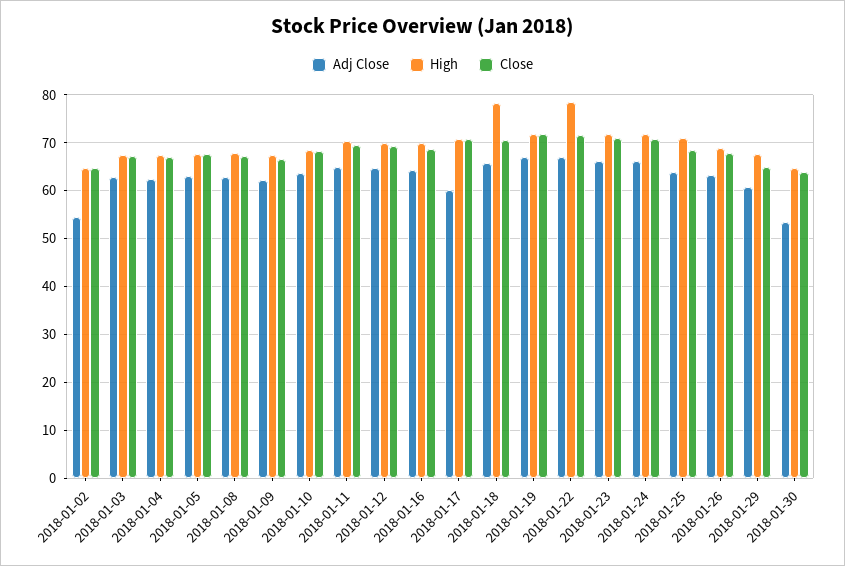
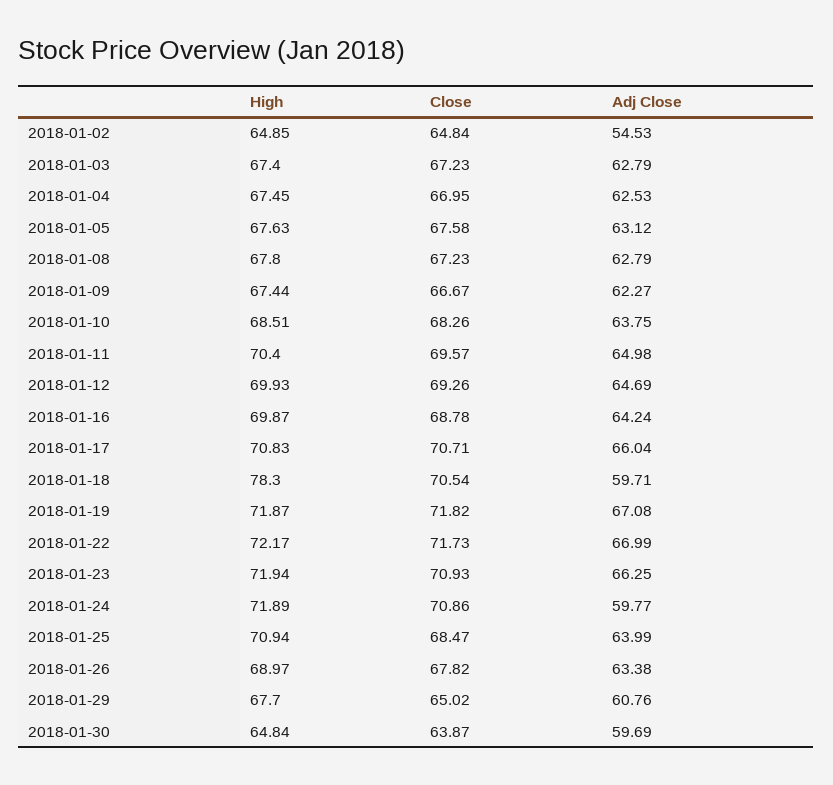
  {
    "Adj Close": {
      "2018-01-02": 54.53,
      "2018-01-03": 62.79,
      "2018-01-04": 62.53,
      "2018-01-05": 63.12,
      "2018-01-08": 62.79,
      "2018-01-09": 62.27,
      "2018-01-10": 63.75,
      "2018-01-11": 64.98,
      "2018-01-12": 64.69,
      "2018-01-16": 64.24,
-     "2018-01-17": 60,
+     "2018-01-17": 66.04,
-     "2018-01-18": 66,
+     "2018-01-18": 59.71,
      "2018-01-19": 67.08,
      "2018-01-22": 66.99,
      "2018-01-23": 66.25,
-     "2018-01-24": 66,
+     "2018-01-24": 59.77,
      "2018-01-25": 63.99,
      "2018-01-26": 63.38,
      "2018-01-29": 60.76,
-     "2018-01-30": 54
+     "2018-01-30": 59.69
    },
    "High": {
      "2018-01-02": 64.85,
      "2018-01-03": 67.4,
      "2018-01-04": 67.45,
      "2018-01-05": 67.63,
      "2018-01-08": 67.8,
      "2018-01-09": 67.44,
      "2018-01-10": 68.51,
      "2018-01-11": 70.4,
      "2018-01-12": 69.93,
      "2018-01-16": 69.87,
      "2018-01-17": 70.83,
      "2018-01-18": 78.3,
      "2018-01-19": 71.87,
-     "2018-01-22": 78,
+     "2018-01-22": 72.17,
      "2018-01-23": 71.94,
      "2018-01-24": 71.89,
      "2018-01-25": 70.94,
      "2018-01-26": 68.97,
      "2018-01-29": 67.7,
      "2018-01-30": 64.84
    },
    "Close": {
      "2018-01-02": 64.84,
      "2018-01-03": 67.23,
      "2018-01-04": 66.95,
      "2018-01-05": 67.58,
      "2018-01-08": 67.23,
      "2018-01-09": 66.67,
      "2018-01-10": 68.26,
      "2018-01-11": 69.57,
      "2018-01-12": 69.26,
      "2018-01-16": 68.78,
      "2018-01-17": 70.71,
      "2018-01-18": 70.54,
      "2018-01-19": 71.82,
      "2018-01-22": 71.73,
      "2018-01-23": 70.93,
      "2018-01-24": 70.86,
      "2018-01-25": 68.47,
      "2018-01-26": 67.82,
      "2018-01-29": 65.02,
      "2018-01-30": 63.87
    }
  }

